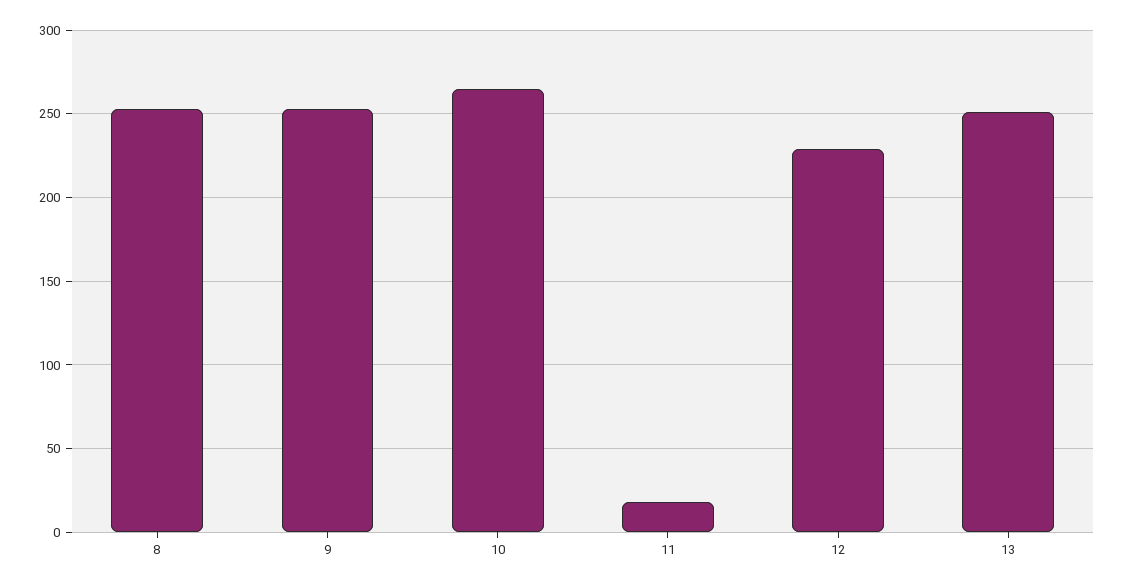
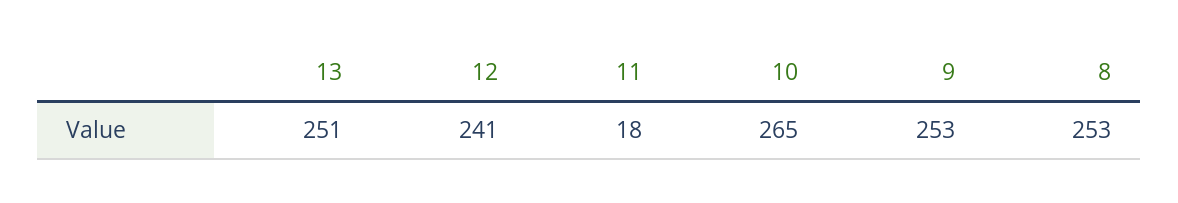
  {
    "8": 253,
    "9": 253,
    "10": 265,
    "11": 18,
-   "12": 230,
+   "12": 241,
    "13": 251
  }

